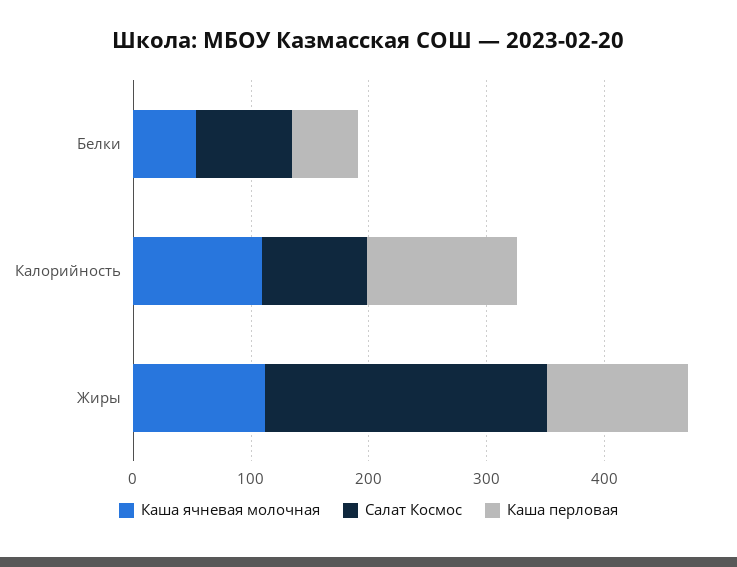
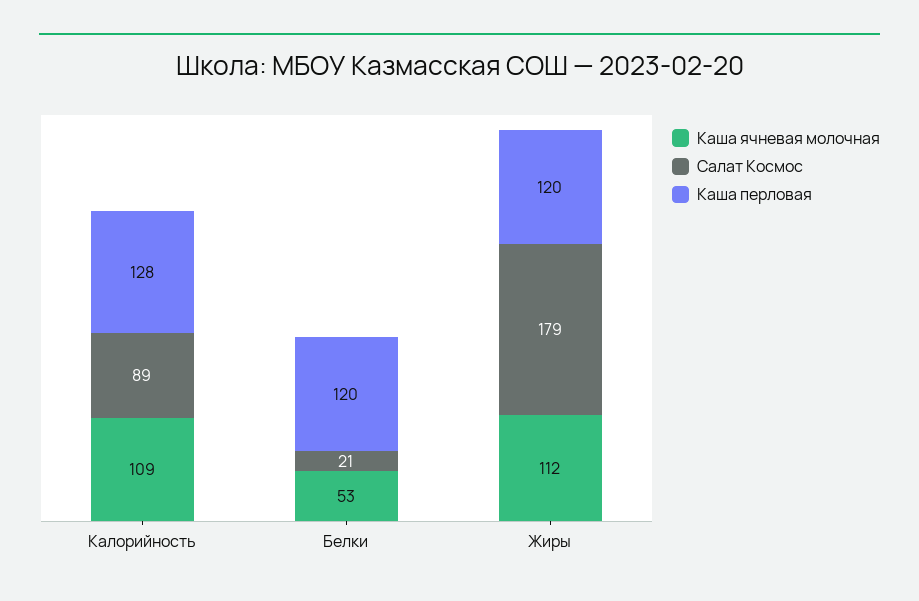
  {
    "Каша ячневая молочная": {
      "Белки": 53,
      "Калорийность": 109,
      "Жиры": 112
    },
    "Салат Космос": {
-     "Белки": 80,
+     "Белки": 21,
      "Калорийность": 89,
-     "Жиры": 240
+     "Жиры": 179
    },
    "Каша перловая": {
-     "Белки": 60,
+     "Белки": 120,
      "Калорийность": 128,
      "Жиры": 120
    }
  }

